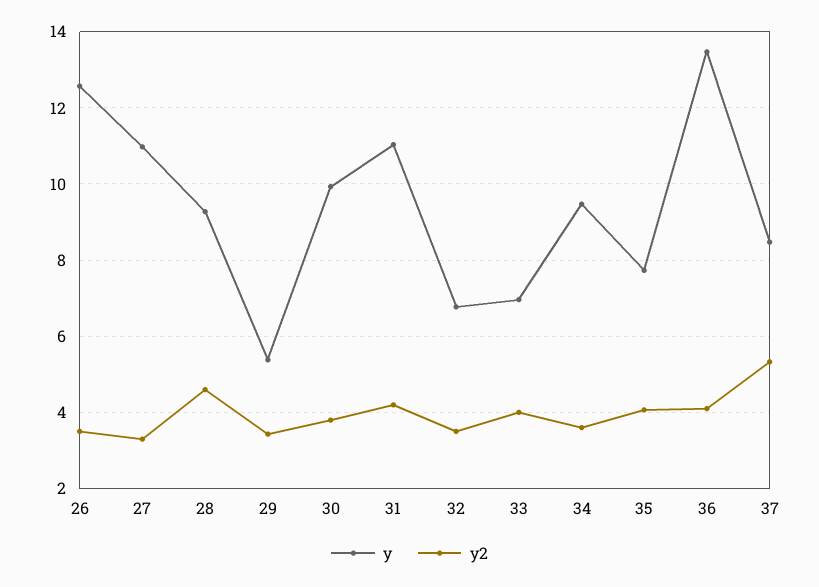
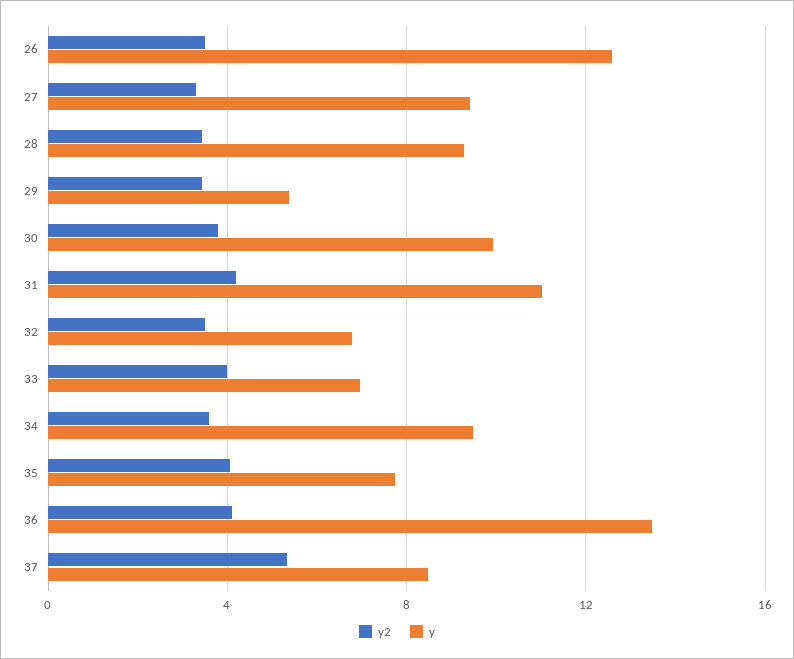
  {
    "y": {
      "26": 12.6,
-     "27": 11,
+     "27": 9.5,
      "28": 9.2,
      "29": 5.4,
      "30": 10,
      "31": 11,
      "32": 6.8,
      "33": 7,
      "34": 9.4,
      "35": 7.8,
      "36": 13.4,
      "37": 8.4
    },
    "y2": {
      "26": 3.6,
      "27": 3.4,
-     "28": 4.6,
+     "28": 3.5,
      "29": 3.4,
      "30": 3.8,
      "31": 4.2,
      "32": 3.6,
      "33": 4,
      "34": 3.6,
      "35": 4,
      "36": 4.2,
      "37": 5.4
    }
  }

